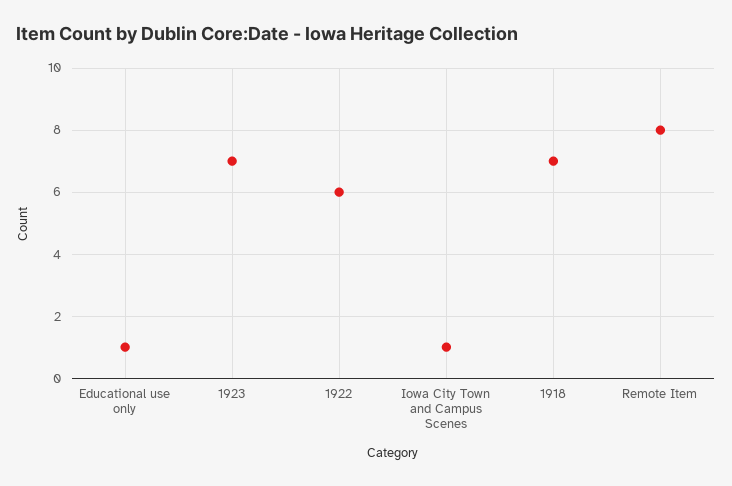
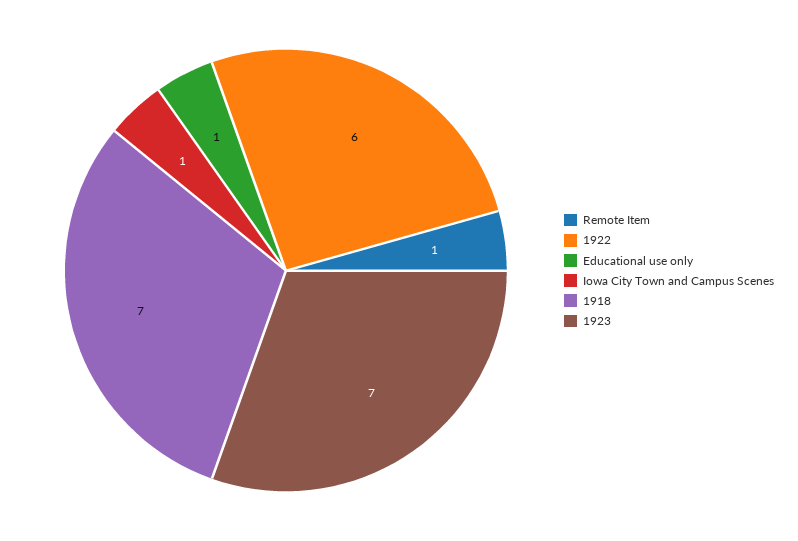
  {
    "Educational use only": 1,
    "1923": 7,
    "1922": 6,
    "Iowa City Town and Campus Scenes": 1,
    "1918": 7,
-   "Remote Item": 8
+   "Remote Item": 1
  }

